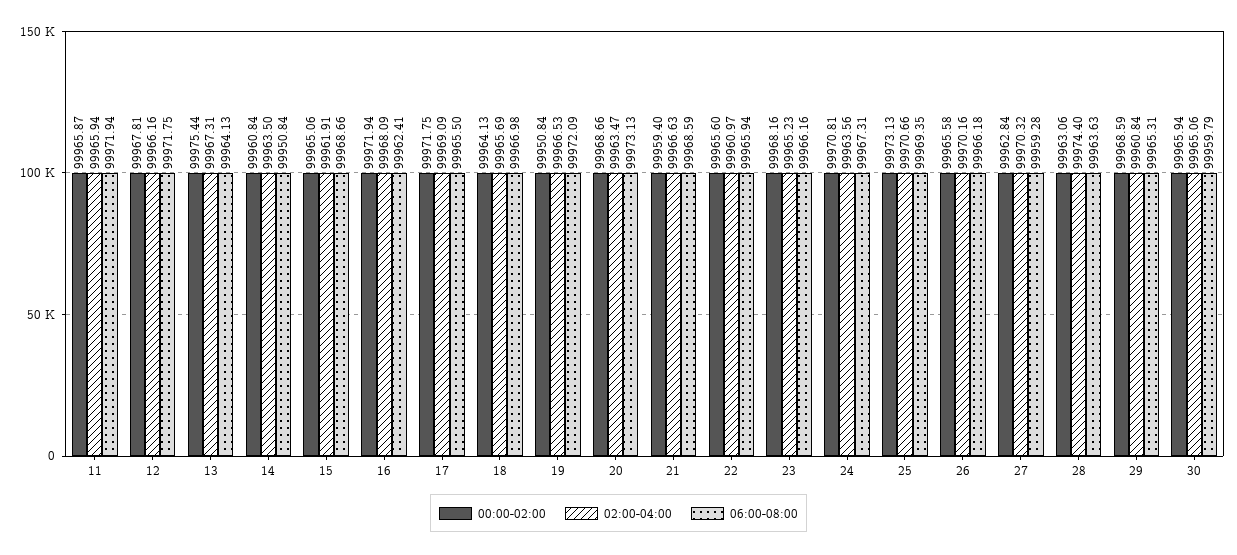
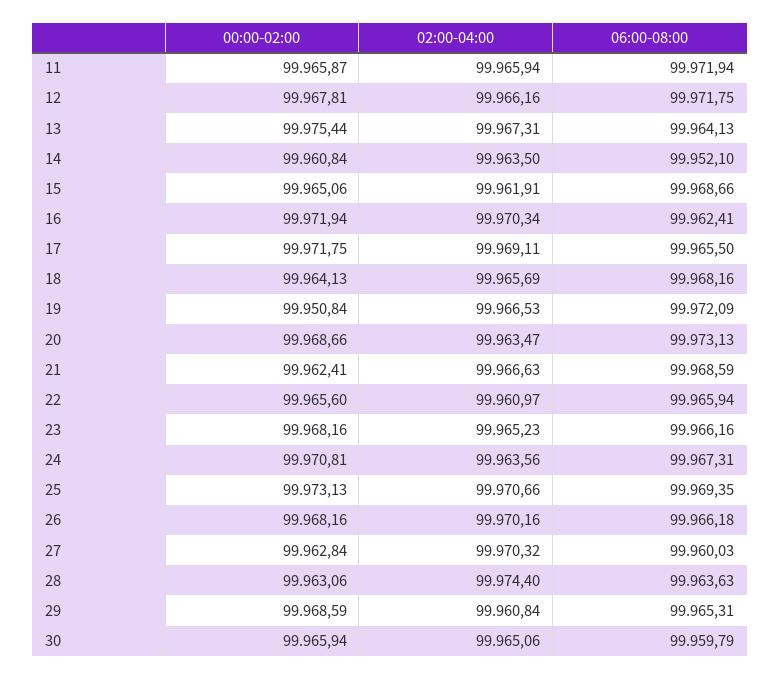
  {
    "00:00-02:00": {
      "11": 99965.87,
      "12": 99967.81,
      "13": 99975.44,
      "14": 99960.84,
      "15": 99965.06,
      "16": 99971.94,
      "17": 99971.75,
      "18": 99964.13,
      "19": 99950.84,
      "20": 99968.66,
-     "21": 99959.4,
+     "21": 99962.41,
      "22": 99965.6,
      "23": 99968.16,
      "24": 99970.81,
      "25": 99973.13,
-     "26": 99965.58,
+     "26": 99968.16,
      "27": 99962.84,
      "28": 99963.06,
      "29": 99968.59,
      "30": 99965.94
    },
    "02:00-04:00": {
      "11": 99965.94,
      "12": 99966.16,
      "13": 99967.31,
      "14": 99963.5,
      "15": 99961.91,
-     "16": 99968.09,
+     "16": 99970.34,
-     "17": 99969.09,
+     "17": 99969.11,
      "18": 99965.69,
      "19": 99966.53,
      "20": 99963.47,
      "21": 99966.63,
      "22": 99960.97,
      "23": 99965.23,
      "24": 99963.56,
      "25": 99970.66,
      "26": 99970.16,
      "27": 99970.32,
      "28": 99974.4,
      "29": 99960.84,
      "30": 99965.06
    },
    "06:00-08:00": {
      "11": 99971.94,
      "12": 99971.75,
      "13": 99964.13,
-     "14": 99950.84,
+     "14": 99952.1,
      "15": 99968.66,
      "16": 99962.41,
      "17": 99965.5,
-     "18": 99966.98,
+     "18": 99968.16,
      "19": 99972.09,
      "20": 99973.13,
      "21": 99968.59,
      "22": 99965.94,
      "23": 99966.16,
      "24": 99967.31,
      "25": 99969.35,
      "26": 99966.18,
-     "27": 99959.28,
+     "27": 99960.03,
      "28": 99963.63,
      "29": 99965.31,
      "30": 99959.79
    }
  }

